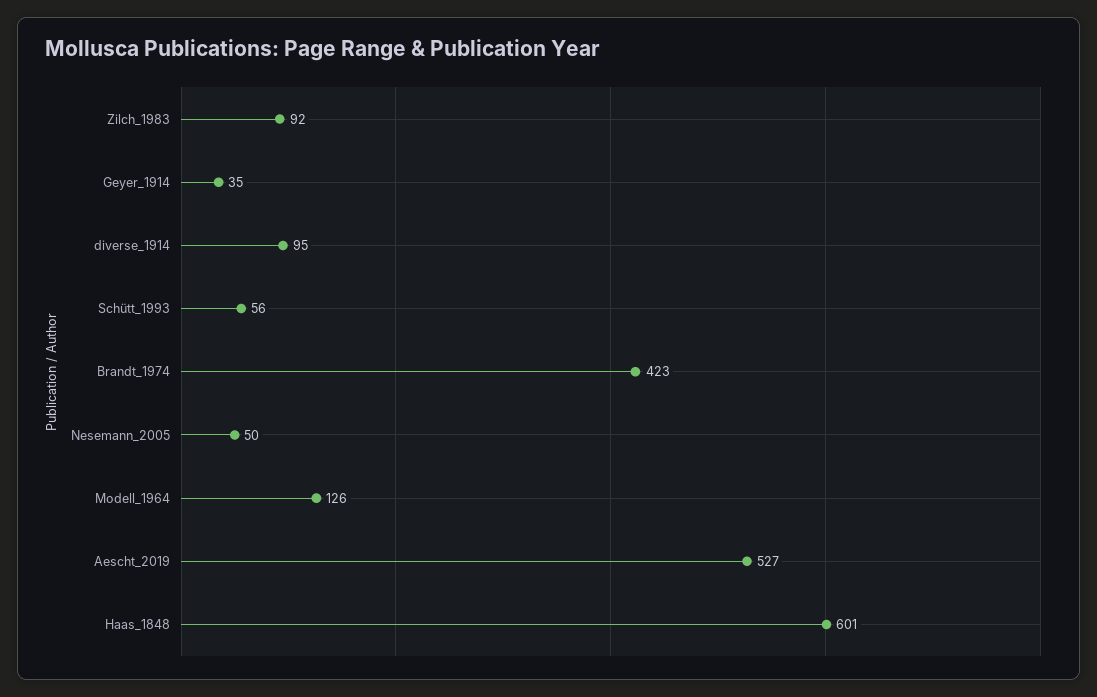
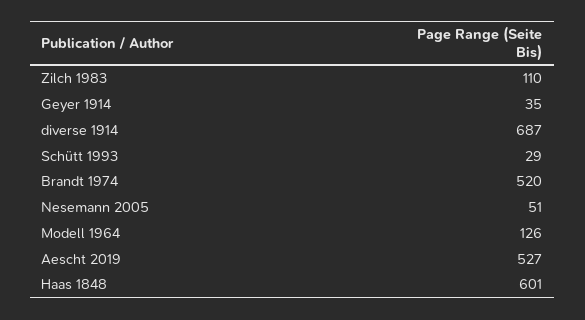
  {
-   "Zilch_1983": 92,
+   "Zilch_1983": 110,
    "Geyer_1914": 35,
-   "diverse_1914": 95,
+   "diverse_1914": 687,
-   "Schütt_1993": 56,
+   "Schütt_1993": 29,
-   "Brandt_1974": 423,
+   "Brandt_1974": 520,
-   "Nesemann_2005": 50,
+   "Nesemann_2005": 51,
    "Modell_1964": 126,
    "Aescht_2019": 527,
    "Haas_1848": 601
  }

